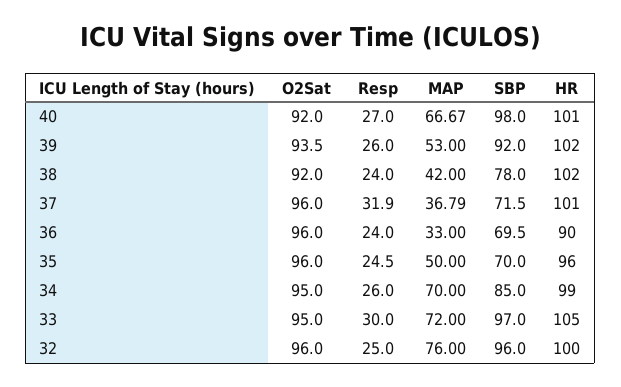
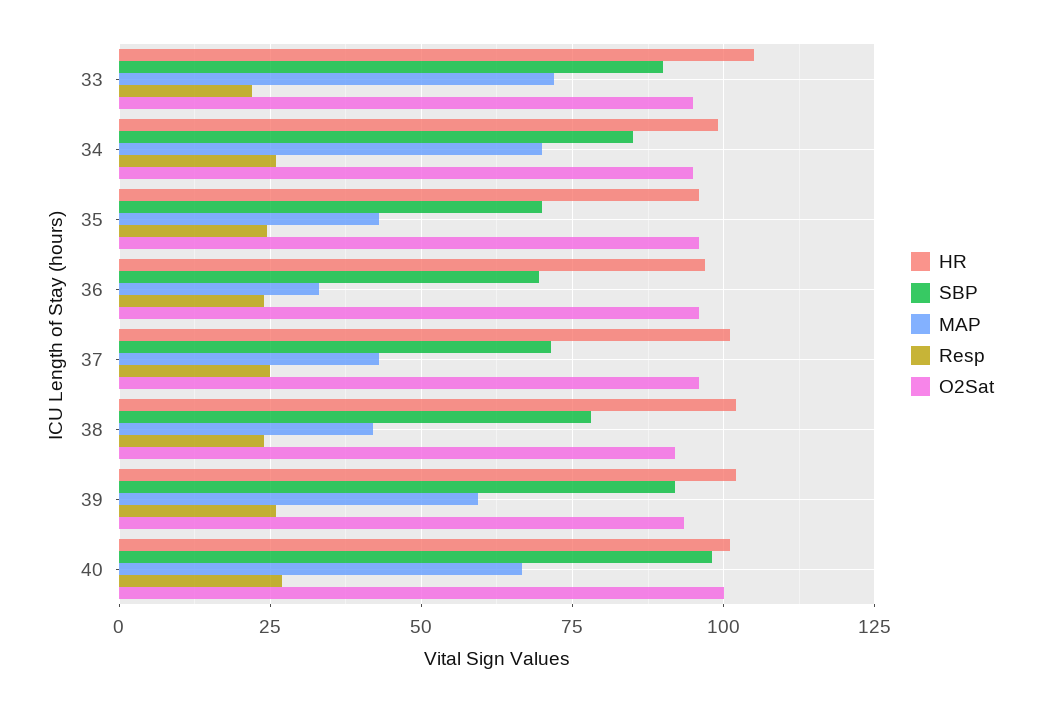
  {
    "O2Sat": {
-     "40": 92,
+     "40": 100,
      "39": 93.5,
      "38": 92,
      "37": 96,
      "36": 96,
      "35": 96,
      "34": 95,
-     "33": 95,
+     "33": 95
-     "32": 96
    },
    "Resp": {
      "40": 27,
      "39": 26,
      "38": 24,
-     "37": 31.9,
+     "37": 25,
      "36": 24,
      "35": 24.5,
      "34": 26,
-     "33": 30,
+     "33": 22.5
-     "32": 25
    },
    "MAP": {
      "40": 66.67,
-     "39": 53,
+     "39": 60,
      "38": 42,
-     "37": 36.79,
+     "37": 42.5,
      "36": 33,
-     "35": 50,
+     "35": 42.5,
      "34": 70,
-     "33": 72,
+     "33": 72
-     "32": 76
    },
    "SBP": {
      "40": 98,
      "39": 92,
      "38": 78,
      "37": 71.5,
      "36": 69.5,
      "35": 70,
      "34": 85,
-     "33": 97,
+     "33": 90
-     "32": 96
    },
    "HR": {
      "40": 101,
      "39": 102,
      "38": 102,
      "37": 101,
-     "36": 90,
+     "36": 97.5,
      "35": 96,
      "34": 99,
-     "33": 105,
+     "33": 105
-     "32": 100
    }
  }

